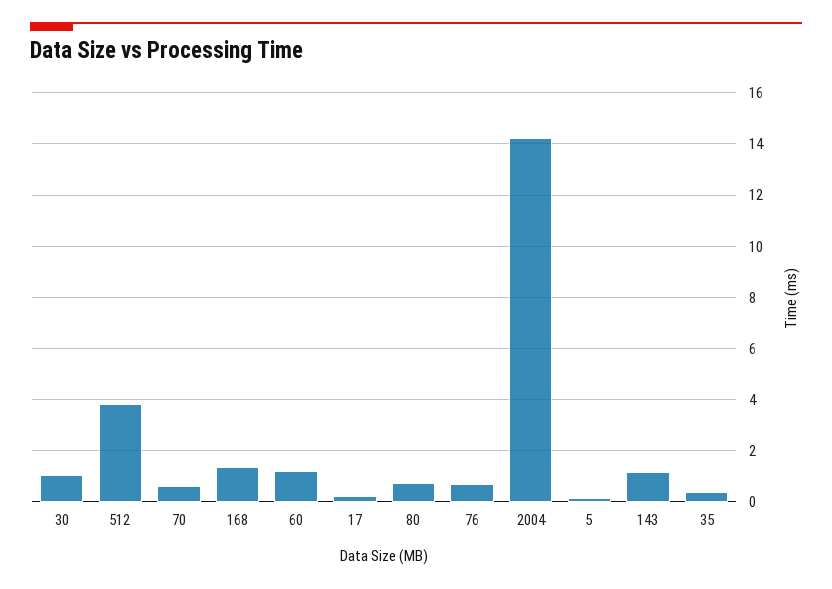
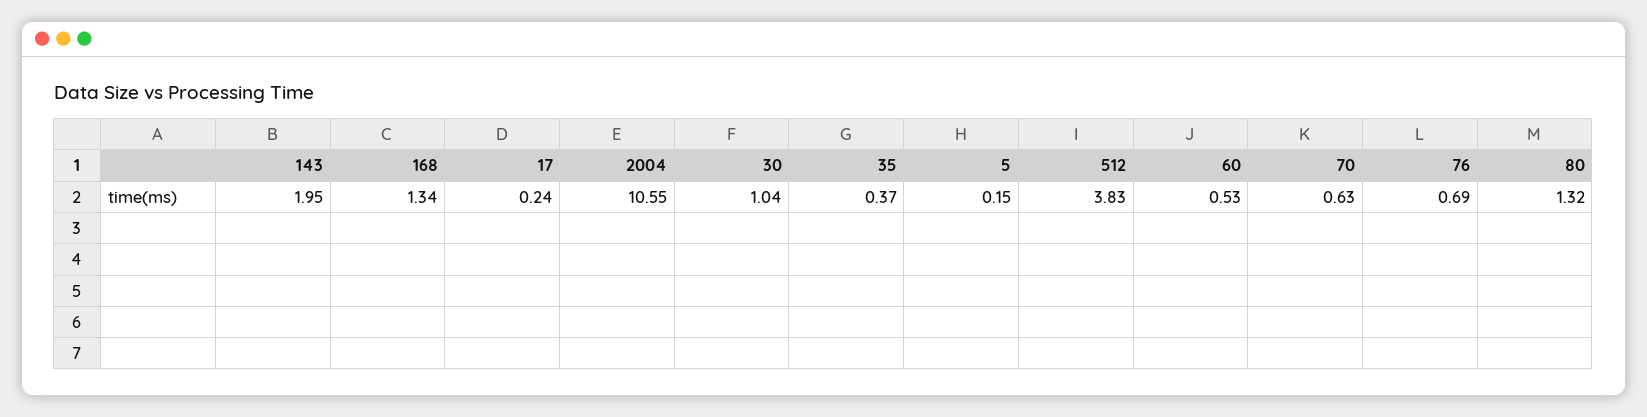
  {
    "30": 1.04,
    "512": 3.83,
    "70": 0.63,
    "168": 1.34,
-   "60": 1.25,
+   "60": 0.53,
    "17": 0.24,
-   "80": 0.75,
+   "80": 1.32,
    "76": 0.69,
-   "2004": 14.25,
+   "2004": 10.55,
    "5": 0.15,
-   "143": 1.25,
+   "143": 1.95,
    "35": 0.37
  }

